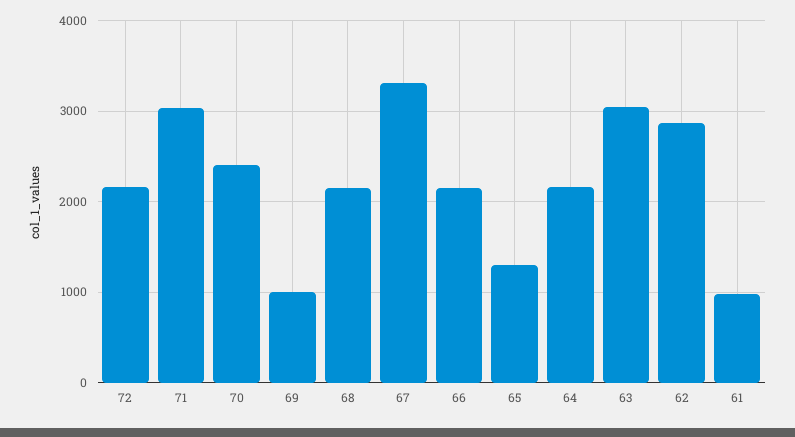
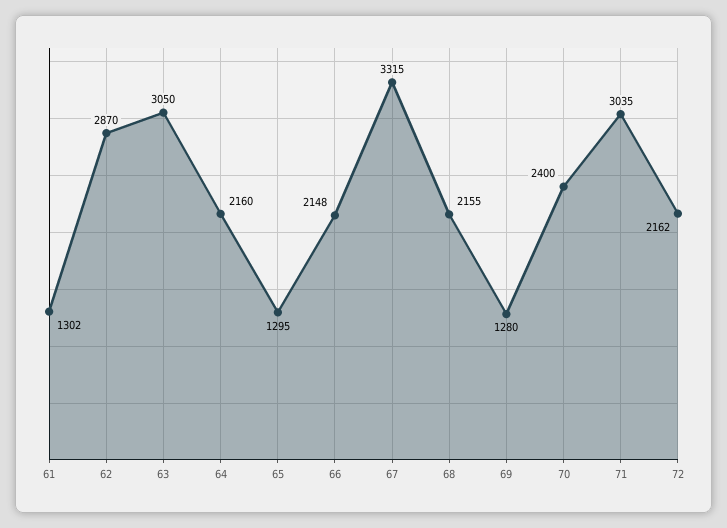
  {
    "72": 2162,
    "71": 3035,
    "70": 2400,
-   "69": 1000,
+   "69": 1280,
    "68": 2155,
    "67": 3315,
    "66": 2148,
    "65": 1295,
    "64": 2160,
    "63": 3050,
    "62": 2870,
-   "61": 1000
+   "61": 1302
  }

